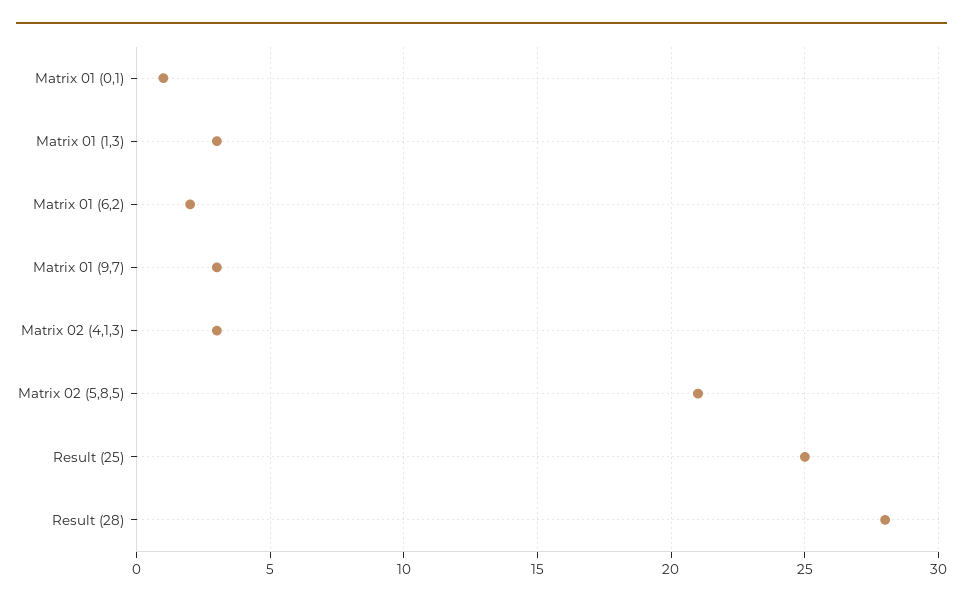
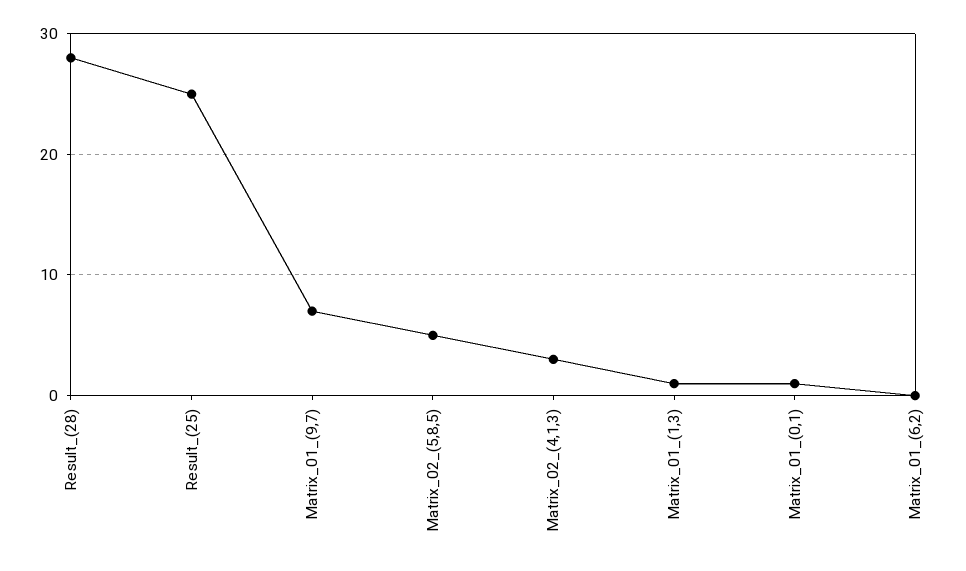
  {
    "Matrix 01 (0,1)": 1,
-   "Matrix 01 (1,3)": 3,
+   "Matrix 01 (1,3)": 1,
-   "Matrix 01 (6,2)": 2,
+   "Matrix 01 (6,2)": 0,
-   "Matrix 01 (9,7)": 3,
+   "Matrix 01 (9,7)": 7,
    "Matrix 02 (4,1,3)": 3,
-   "Matrix 02 (5,8,5)": 21,
+   "Matrix 02 (5,8,5)": 5,
    "Result (25)": 25,
    "Result (28)": 28
  }

